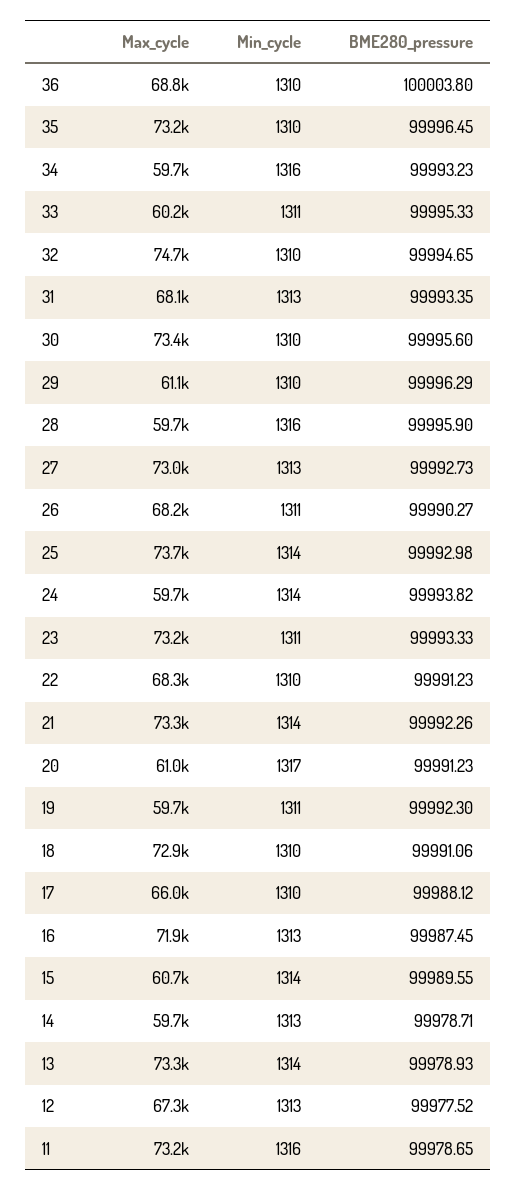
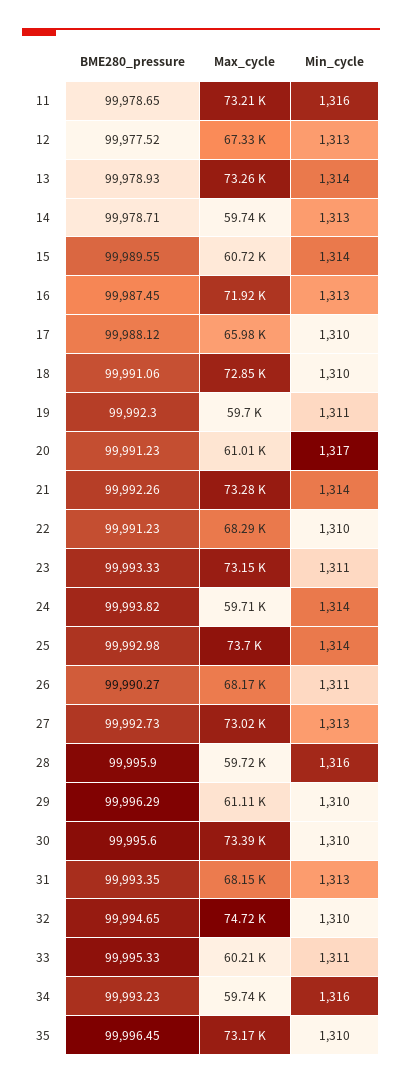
  {
    "Max_cycle": {
-     "36": 68800,
      "35": 73170,
      "34": 59740,
      "33": 60210,
      "32": 74720,
      "31": 68150,
      "30": 73390,
      "29": 61110,
      "28": 59720,
      "27": 73020,
      "26": 68170,
      "25": 73700,
      "24": 59710,
      "23": 73150,
      "22": 68290,
      "21": 73280,
      "20": 61010,
      "19": 59700,
      "18": 72850,
      "17": 65980,
      "16": 71920,
      "15": 60720,
      "14": 59740,
      "13": 73260,
      "12": 67330,
      "11": 73210
    },
    "Min_cycle": {
-     "36": 1310,
      "35": 1310,
      "34": 1316,
      "33": 1311,
      "32": 1310,
      "31": 1313,
      "30": 1310,
      "29": 1310,
      "28": 1316,
      "27": 1313,
      "26": 1311,
      "25": 1314,
      "24": 1314,
      "23": 1311,
      "22": 1310,
      "21": 1314,
      "20": 1317,
      "19": 1311,
      "18": 1310,
      "17": 1310,
      "16": 1313,
      "15": 1314,
      "14": 1313,
      "13": 1314,
      "12": 1313,
      "11": 1316
    },
    "BME280_pressure": {
-     "36": 100003.8,
      "35": 99996.45,
      "34": 99993.23,
      "33": 99995.33,
      "32": 99994.65,
      "31": 99993.35,
      "30": 99995.6,
      "29": 99996.29,
      "28": 99995.9,
      "27": 99992.73,
      "26": 99990.27,
      "25": 99992.98,
      "24": 99993.82,
      "23": 99993.33,
      "22": 99991.23,
      "21": 99992.26,
      "20": 99991.23,
      "19": 99992.3,
      "18": 99991.06,
      "17": 99988.12,
      "16": 99987.45,
      "15": 99989.55,
      "14": 99978.71,
      "13": 99978.93,
      "12": 99977.52,
      "11": 99978.65
    }
  }

